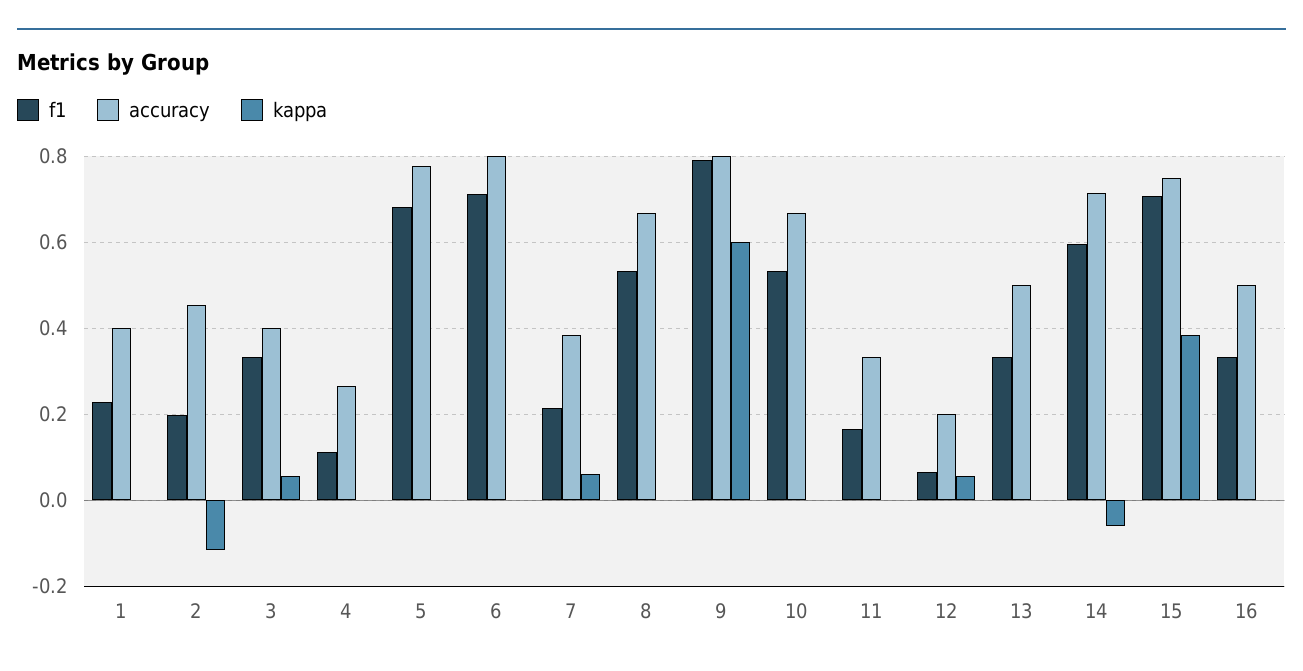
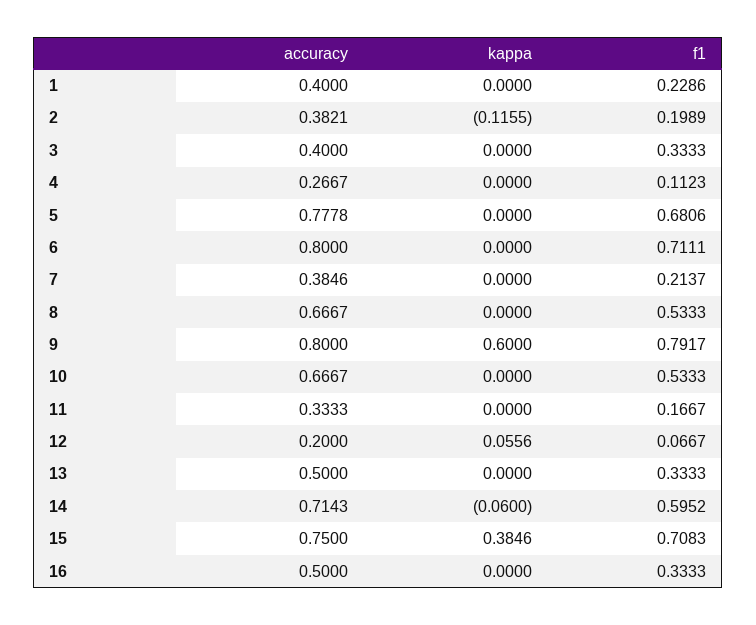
  {
    "f1": {
      "1": 0.2286,
      "2": 0.1989,
      "3": 0.3333,
      "4": 0.1123,
      "5": 0.6806,
      "6": 0.7111,
      "7": 0.2137,
      "8": 0.5333,
      "9": 0.7917,
      "10": 0.5333,
      "11": 0.1667,
      "12": 0.0667,
      "13": 0.3333,
      "14": 0.5952,
      "15": 0.7083,
      "16": 0.3333
    },
    "accuracy": {
      "1": 0.4,
-     "2": 0.46,
+     "2": 0.3821,
      "3": 0.4,
      "4": 0.2667,
      "5": 0.7778,
      "6": 0.8,
      "7": 0.3846,
      "8": 0.6667,
      "9": 0.8,
      "10": 0.6667,
      "11": 0.3333,
      "12": 0.2,
      "13": 0.5,
      "14": 0.7143,
      "15": 0.75,
      "16": 0.5
    },
    "kappa": {
      "1": 0,
      "2": -0.1155,
-     "3": 0.06,
+     "3": 0,
      "4": 0,
      "5": 0,
      "6": 0,
-     "7": 0.06,
+     "7": 0,
      "8": 0,
      "9": 0.6,
      "10": 0,
      "11": 0,
      "12": 0.0556,
      "13": 0,
      "14": -0.06,
      "15": 0.3846,
      "16": 0
    }
  }

